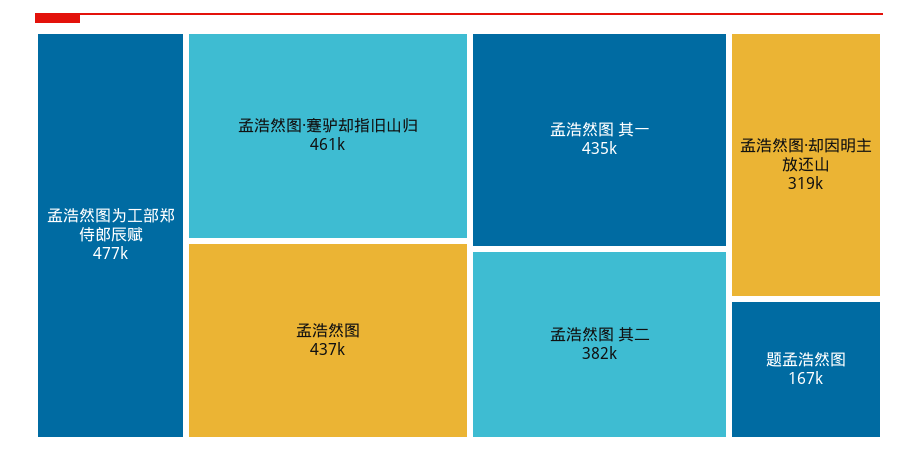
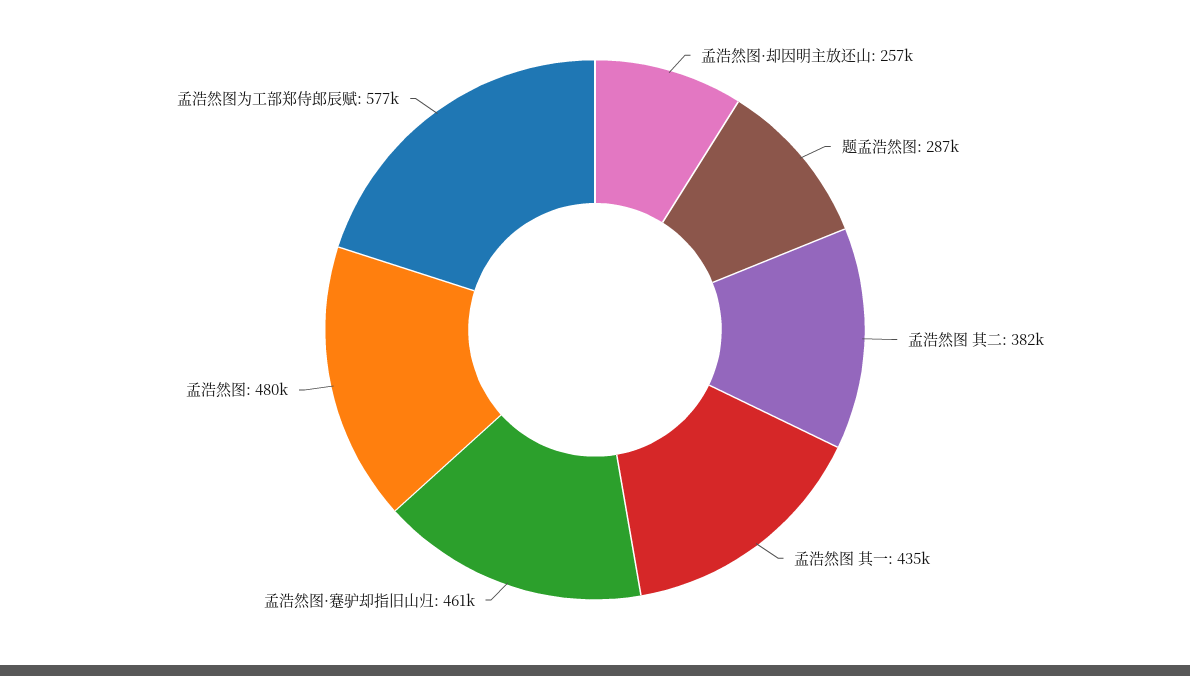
  {
-   "孟浩然图为工部郑侍郎辰赋": 477000,
+   "孟浩然图为工部郑侍郎辰赋": 577000,
    "孟浩然图·蹇驴却指旧山归": 461000,
-   "孟浩然图": 437000,
+   "孟浩然图": 480000,
    "孟浩然图 其一": 435000,
    "孟浩然图 其二": 382000,
-   "孟浩然图·却因明主放还山": 319000,
+   "孟浩然图·却因明主放还山": 257000,
-   "题孟浩然图": 167000
+   "题孟浩然图": 287000
  }

